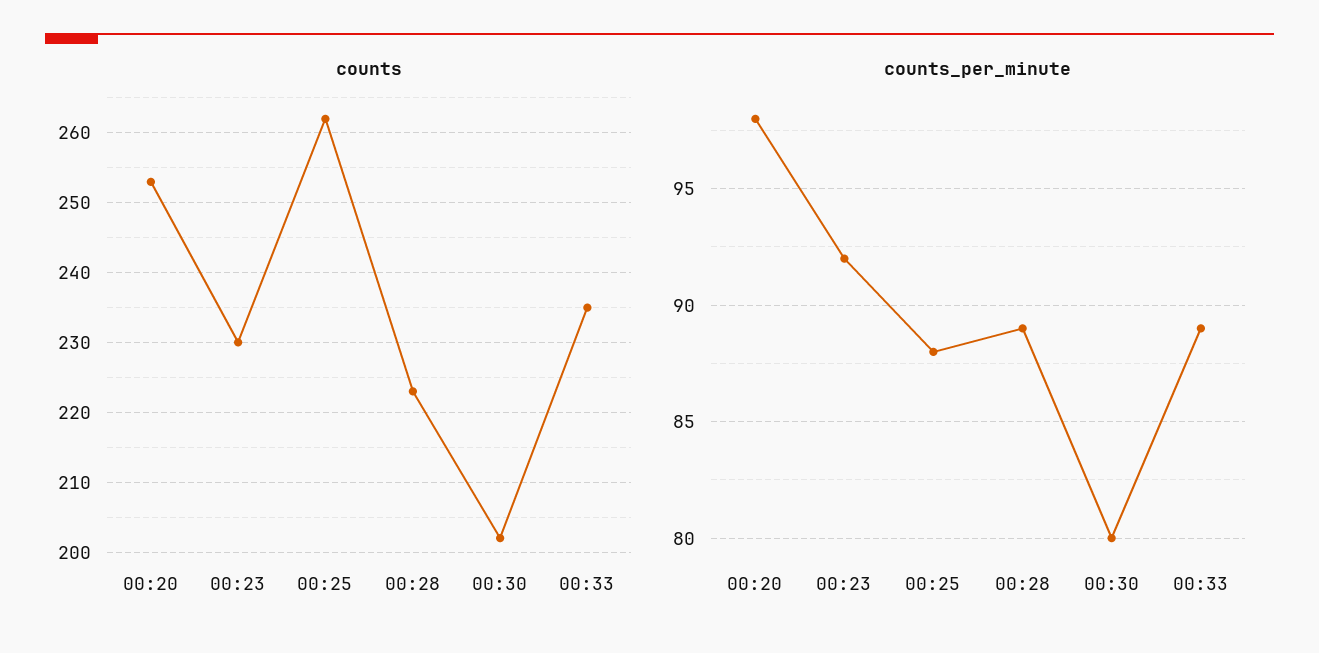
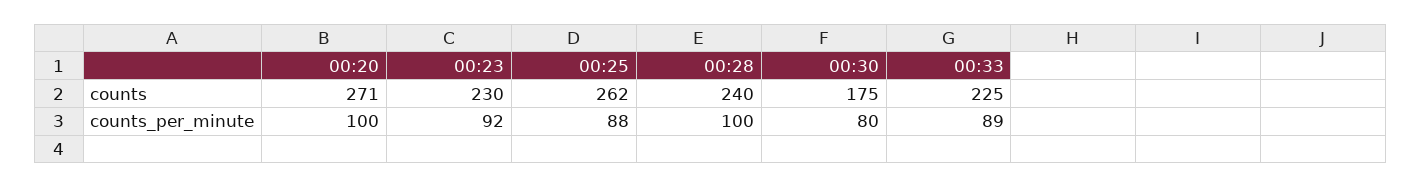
  {
    "counts": {
-     "00:20": 253,
+     "00:20": 271,
      "00:23": 230,
      "00:25": 262,
-     "00:28": 223,
+     "00:28": 240,
-     "00:30": 202,
+     "00:30": 175,
-     "00:33": 235
+     "00:33": 225
    },
    "counts_per_minute": {
-     "00:20": 98,
+     "00:20": 100,
      "00:23": 92,
      "00:25": 88,
-     "00:28": 89,
+     "00:28": 100,
      "00:30": 80,
      "00:33": 89
    }
  }

